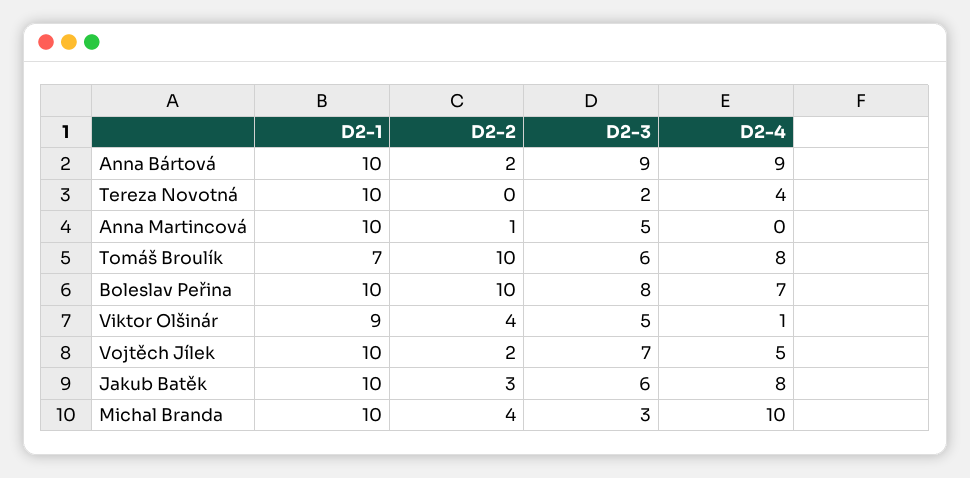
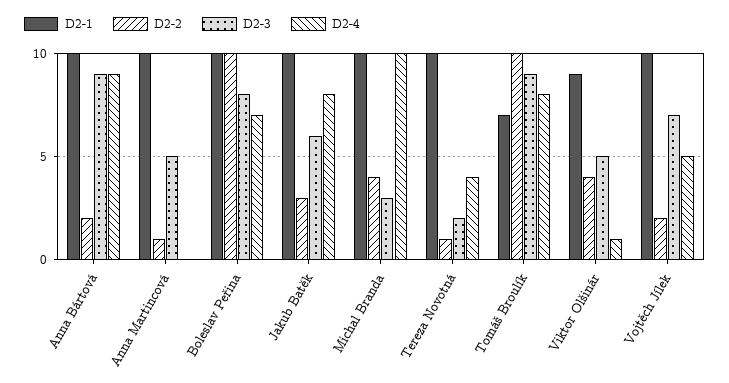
  {
    "D2-1": {
      "Anna Bártová": 10,
      "Tereza Novotná": 10,
      "Anna Martincová": 10,
      "Tomáš Broulík": 7,
      "Boleslav Peřina": 10,
      "Viktor Olšinár": 9,
      "Vojtěch Jílek": 10,
      "Jakub Batěk": 10,
      "Michal Branda": 10
    },
    "D2-2": {
      "Anna Bártová": 2,
-     "Tereza Novotná": 0,
+     "Tereza Novotná": 1,
      "Anna Martincová": 1,
      "Tomáš Broulík": 10,
      "Boleslav Peřina": 10,
      "Viktor Olšinár": 4,
      "Vojtěch Jílek": 2,
      "Jakub Batěk": 3,
      "Michal Branda": 4
    },
    "D2-3": {
      "Anna Bártová": 9,
      "Tereza Novotná": 2,
      "Anna Martincová": 5,
-     "Tomáš Broulík": 6,
+     "Tomáš Broulík": 9,
      "Boleslav Peřina": 8,
      "Viktor Olšinár": 5,
      "Vojtěch Jílek": 7,
      "Jakub Batěk": 6,
      "Michal Branda": 3
    },
    "D2-4": {
      "Anna Bártová": 9,
      "Tereza Novotná": 4,
      "Anna Martincová": 0,
      "Tomáš Broulík": 8,
      "Boleslav Peřina": 7,
      "Viktor Olšinár": 1,
      "Vojtěch Jílek": 5,
      "Jakub Batěk": 8,
      "Michal Branda": 10
    }
  }

